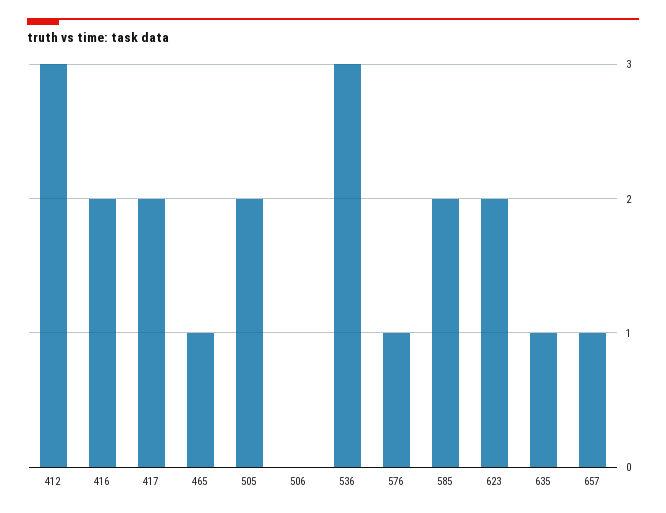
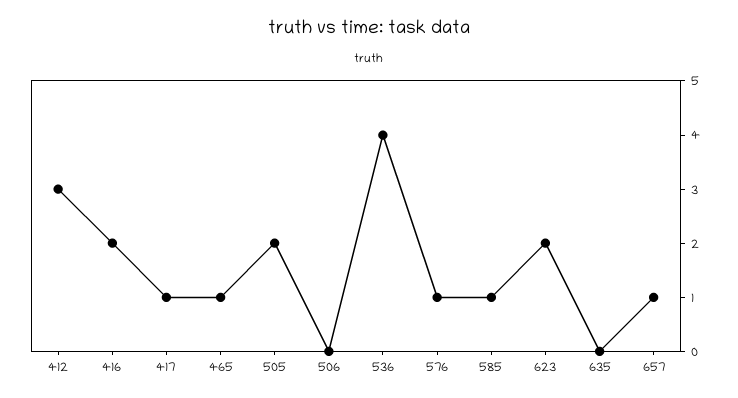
  {
    "412": 3,
    "416": 2,
-   "417": 2,
+   "417": 1,
    "465": 1,
    "505": 2,
    "506": 0,
-   "536": 3,
+   "536": 4,
    "576": 1,
-   "585": 2,
+   "585": 1,
    "623": 2,
-   "635": 1,
+   "635": 0,
    "657": 1
  }

